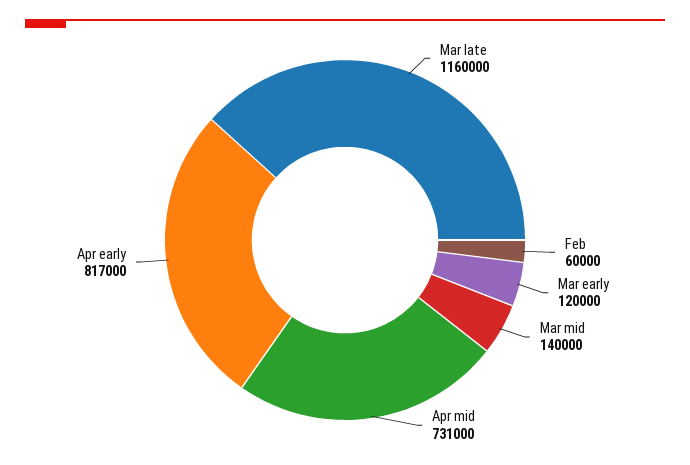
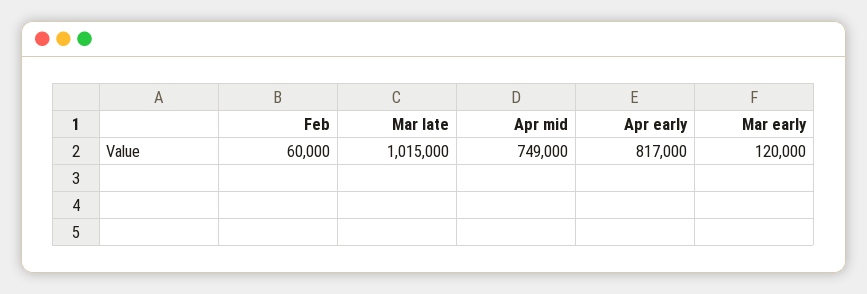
  {
-   "Mar late": 1160000,
+   "Mar late": 1015000,
    "Feb": 60000,
    "Mar early": 120000,
-   "Mar mid": 140000,
-   "Apr mid": 731000,
+   "Apr mid": 749000,
    "Apr early": 817000
  }

